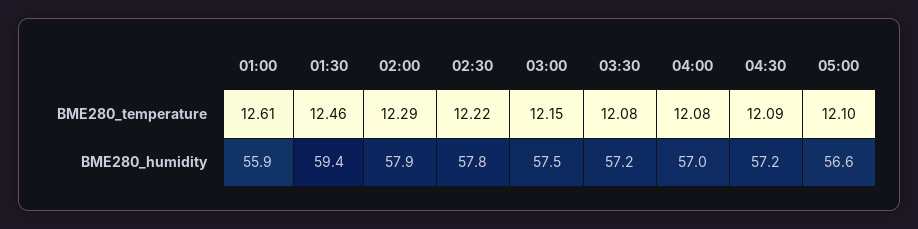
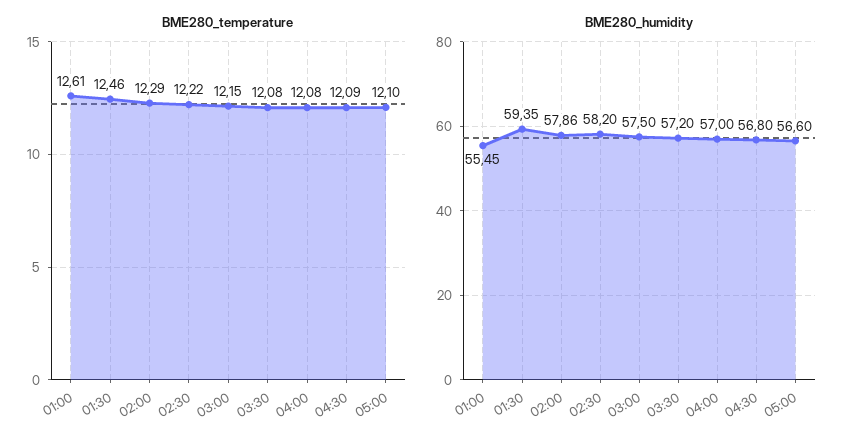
  {
    "BME280_temperature": {
      "01:00": 12.61,
      "01:30": 12.46,
      "02:00": 12.29,
      "02:30": 12.22,
      "03:00": 12.15,
      "03:30": 12.08,
      "04:00": 12.08,
      "04:30": 12.09,
      "05:00": 12.1
    },
    "BME280_humidity": {
-     "01:00": 55.9,
+     "01:00": 55.45,
      "01:30": 59.35,
      "02:00": 57.86,
-     "02:30": 57.8,
+     "02:30": 58.2,
      "03:00": 57.5,
      "03:30": 57.2,
      "04:00": 57,
-     "04:30": 57.2,
+     "04:30": 56.8,
      "05:00": 56.6
    }
  }

